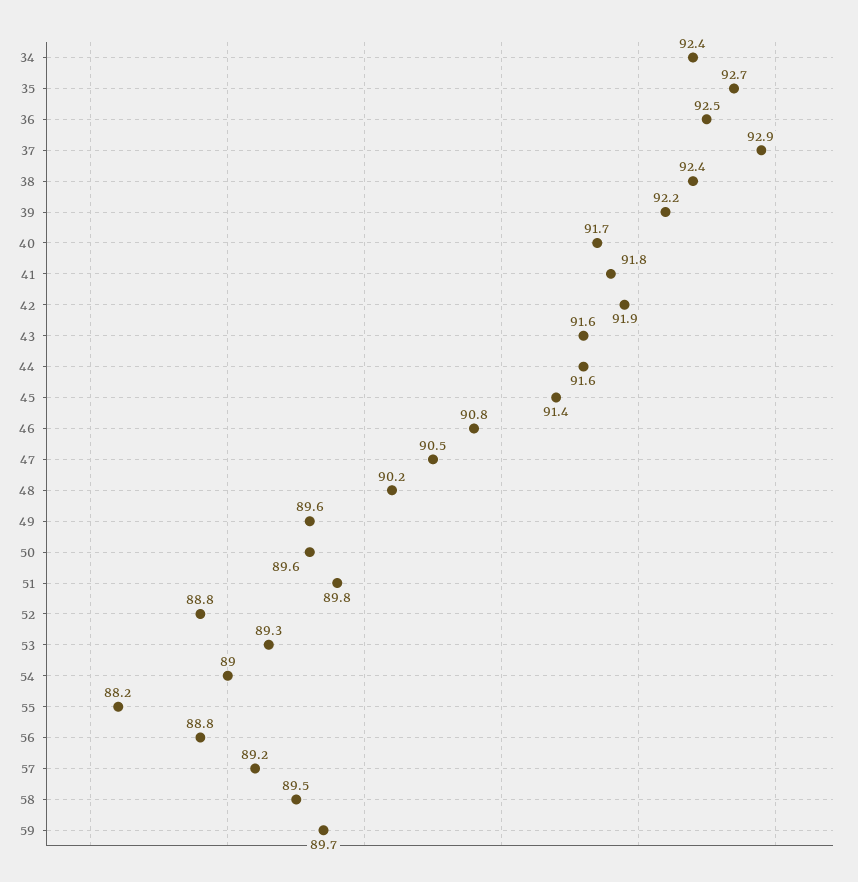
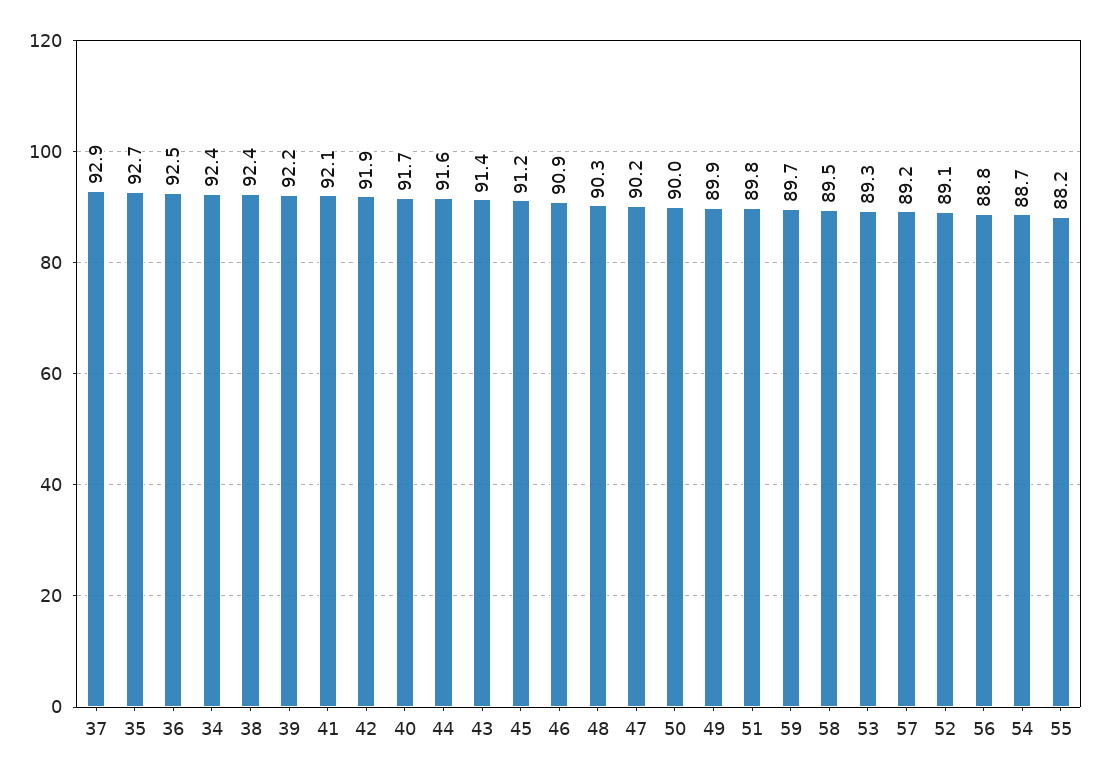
  {
    "34": 92.4,
    "35": 92.7,
    "36": 92.5,
    "37": 92.9,
    "38": 92.4,
    "39": 92.2,
    "40": 91.7,
-   "41": 91.8,
+   "41": 92.1,
    "42": 91.9,
-   "43": 91.6,
+   "43": 91.4,
    "44": 91.6,
-   "45": 91.4,
+   "45": 91.2,
-   "46": 90.8,
+   "46": 90.9,
-   "47": 90.5,
+   "47": 90.2,
-   "48": 90.2,
+   "48": 90.3,
-   "49": 89.6,
+   "49": 89.9,
-   "50": 89.6,
+   "50": 90,
    "51": 89.8,
-   "52": 88.8,
+   "52": 89.1,
    "53": 89.3,
-   "54": 89,
+   "54": 88.7,
    "55": 88.2,
    "56": 88.8,
    "57": 89.2,
    "58": 89.5,
    "59": 89.7
  }

